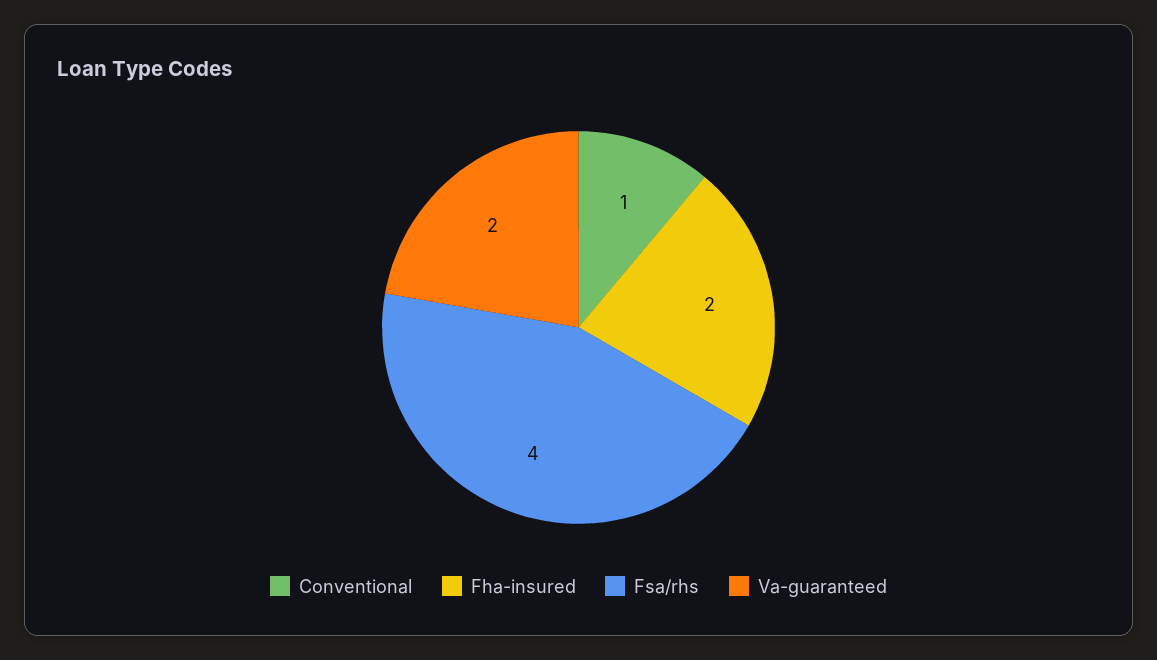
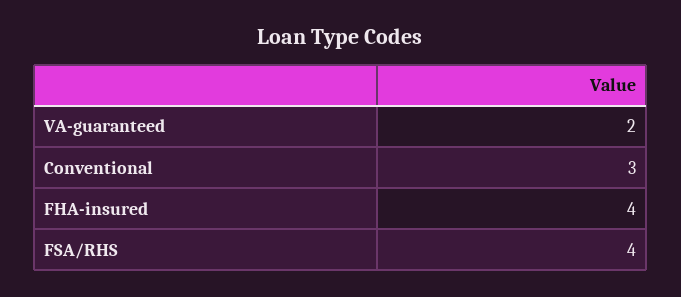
  {
-   "Conventional": 1,
+   "Conventional": 3,
-   "Fha-insured": 2,
+   "Fha-insured": 4,
    "Fsa/rhs": 4,
    "Va-guaranteed": 2
  }

